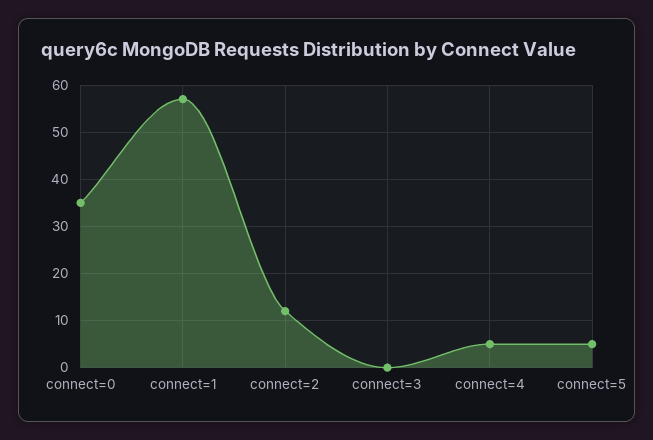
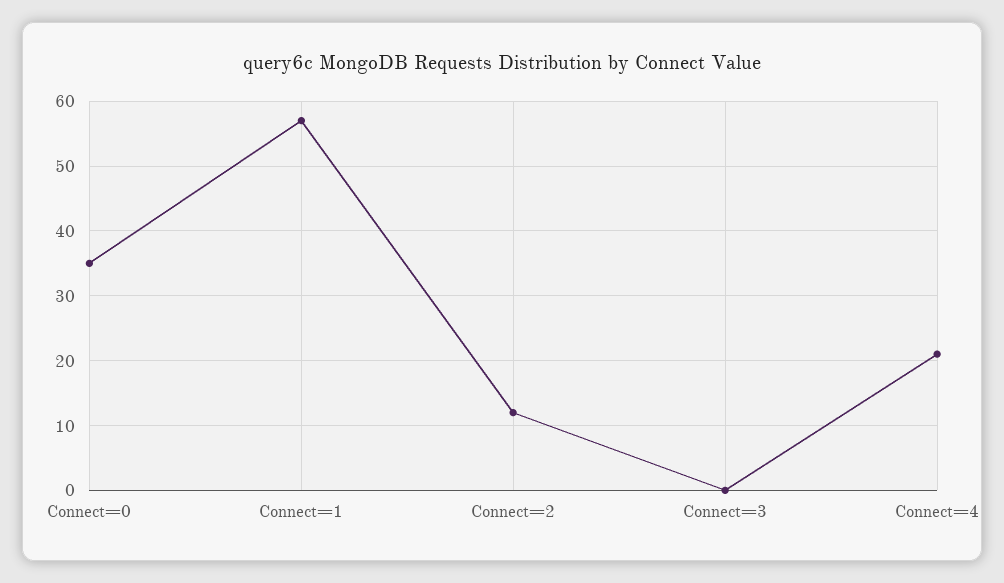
  {
    "connect=0": 35,
    "connect=1": 57,
    "connect=2": 12,
    "connect=3": 0,
-   "connect=4": 5,
+   "connect=4": 21
-   "connect=5": 5
  }

